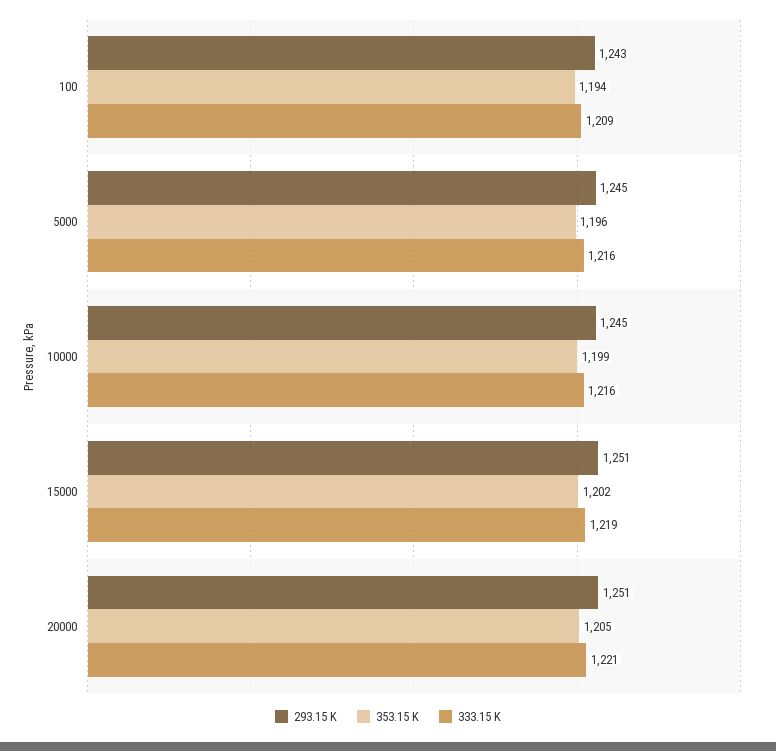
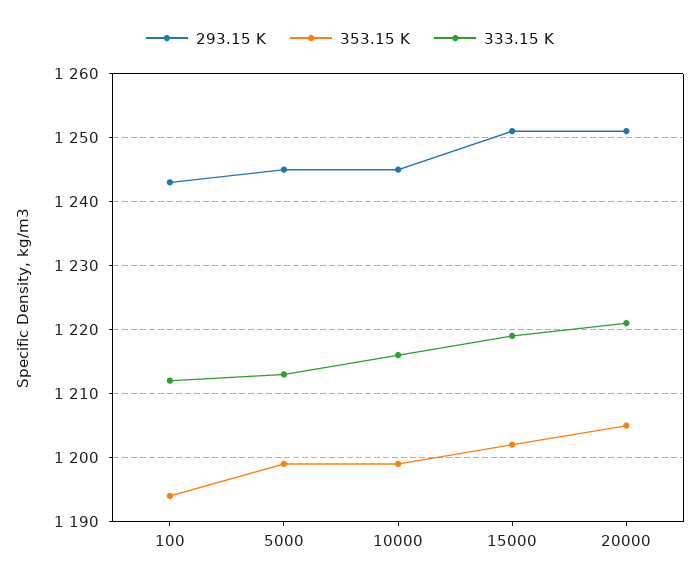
  {
    "293.15 K": {
      "100": 1243,
      "5000": 1245,
      "10000": 1245,
      "15000": 1251,
      "20000": 1251
    },
    "353.15 K": {
      "100": 1194,
-     "5000": 1196,
+     "5000": 1199,
      "10000": 1199,
      "15000": 1202,
      "20000": 1205
    },
    "333.15 K": {
-     "100": 1209,
+     "100": 1212,
-     "5000": 1216,
+     "5000": 1213,
      "10000": 1216,
      "15000": 1219,
      "20000": 1221
    }
  }

